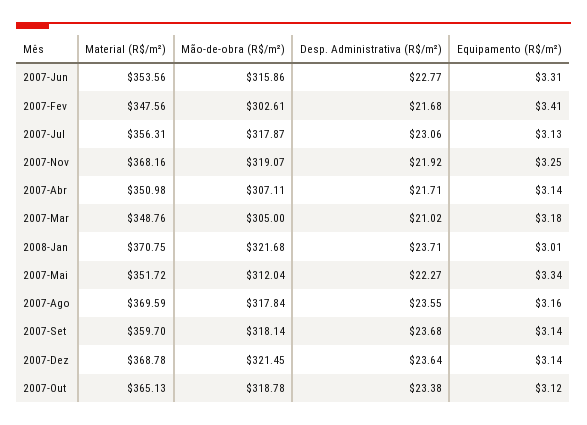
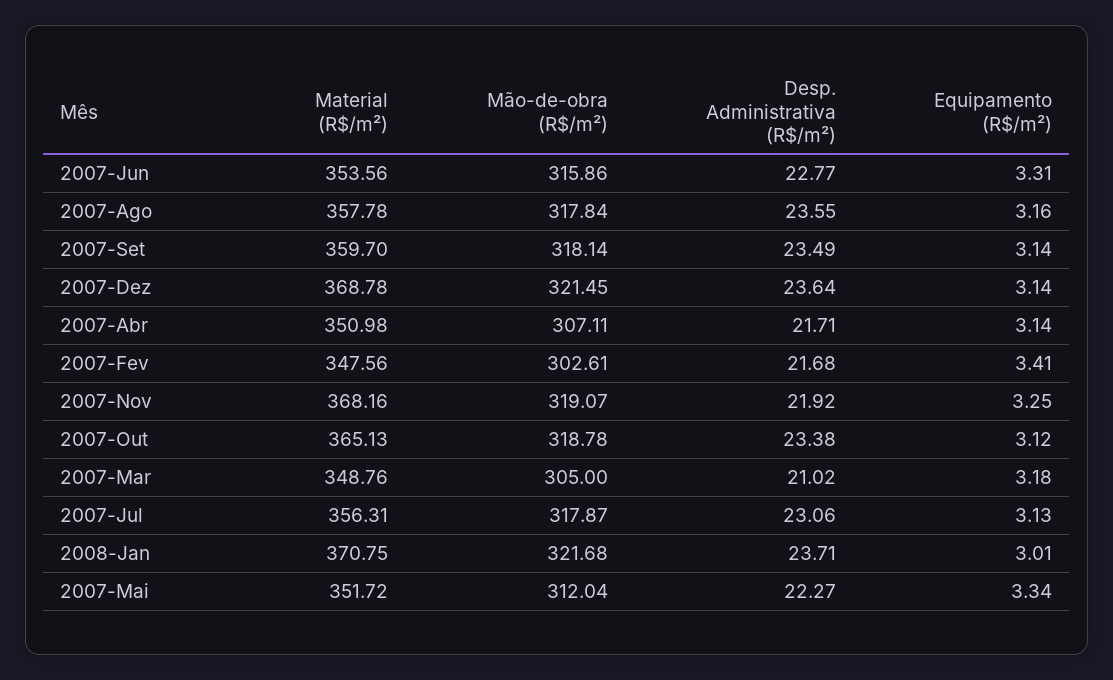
  {
    "Material (R$/m²)": {
      "2007-Jun": 353.56,
      "2007-Fev": 347.56,
      "2007-Jul": 356.31,
      "2007-Nov": 368.16,
      "2007-Abr": 350.98,
      "2007-Mar": 348.76,
      "2008-Jan": 370.75,
      "2007-Mai": 351.72,
-     "2007-Ago": 369.59,
+     "2007-Ago": 357.78,
      "2007-Set": 359.7,
      "2007-Dez": 368.78,
      "2007-Out": 365.13
    },
    "Mão-de-obra (R$/m²)": {
      "2007-Jun": 315.86,
      "2007-Fev": 302.61,
      "2007-Jul": 317.87,
      "2007-Nov": 319.07,
      "2007-Abr": 307.11,
      "2007-Mar": 305,
      "2008-Jan": 321.68,
      "2007-Mai": 312.04,
      "2007-Ago": 317.84,
      "2007-Set": 318.14,
      "2007-Dez": 321.45,
      "2007-Out": 318.78
    },
    "Desp. Administrativa (R$/m²)": {
      "2007-Jun": 22.77,
      "2007-Fev": 21.68,
      "2007-Jul": 23.06,
      "2007-Nov": 21.92,
      "2007-Abr": 21.71,
      "2007-Mar": 21.02,
      "2008-Jan": 23.71,
      "2007-Mai": 22.27,
      "2007-Ago": 23.55,
-     "2007-Set": 23.68,
+     "2007-Set": 23.49,
      "2007-Dez": 23.64,
      "2007-Out": 23.38
    },
    "Equipamento (R$/m²)": {
      "2007-Jun": 3.31,
      "2007-Fev": 3.41,
      "2007-Jul": 3.13,
      "2007-Nov": 3.25,
      "2007-Abr": 3.14,
      "2007-Mar": 3.18,
      "2008-Jan": 3.01,
      "2007-Mai": 3.34,
      "2007-Ago": 3.16,
      "2007-Set": 3.14,
      "2007-Dez": 3.14,
      "2007-Out": 3.12
    }
  }

